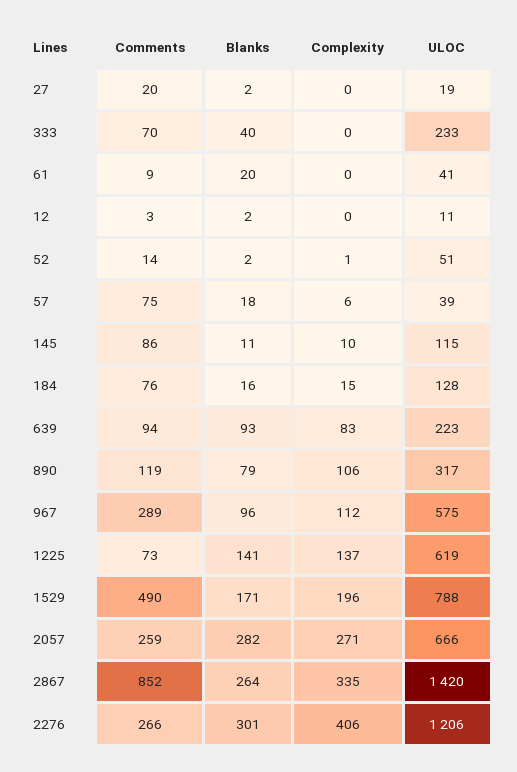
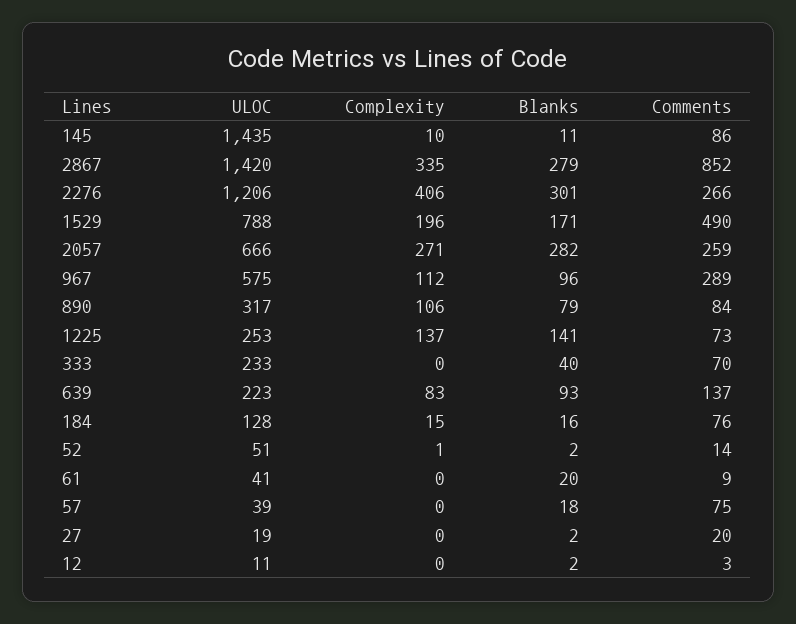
  {
    "Comments": {
      "27": 20,
      "333": 70,
      "61": 9,
      "12": 3,
      "52": 14,
      "57": 75,
      "145": 86,
      "184": 76,
-     "639": 94,
+     "639": 137,
-     "890": 119,
+     "890": 84,
      "967": 289,
      "1225": 73,
      "1529": 490,
      "2057": 259,
      "2867": 852,
      "2276": 266
    },
    "Blanks": {
      "27": 2,
      "333": 40,
      "61": 20,
      "12": 2,
      "52": 2,
      "57": 18,
      "145": 11,
      "184": 16,
      "639": 93,
      "890": 79,
      "967": 96,
      "1225": 141,
      "1529": 171,
      "2057": 282,
-     "2867": 264,
+     "2867": 279,
      "2276": 301
    },
    "Complexity": {
      "27": 0,
      "333": 0,
      "61": 0,
      "12": 0,
      "52": 1,
-     "57": 6,
+     "57": 0,
      "145": 10,
      "184": 15,
      "639": 83,
      "890": 106,
      "967": 112,
      "1225": 137,
      "1529": 196,
      "2057": 271,
      "2867": 335,
      "2276": 406
    },
    "ULOC": {
      "27": 19,
      "333": 233,
      "61": 41,
      "12": 11,
      "52": 51,
      "57": 39,
-     "145": 115,
+     "145": 1435,
      "184": 128,
      "639": 223,
      "890": 317,
      "967": 575,
-     "1225": 619,
+     "1225": 253,
      "1529": 788,
      "2057": 666,
      "2867": 1420,
      "2276": 1206
    }
  }

